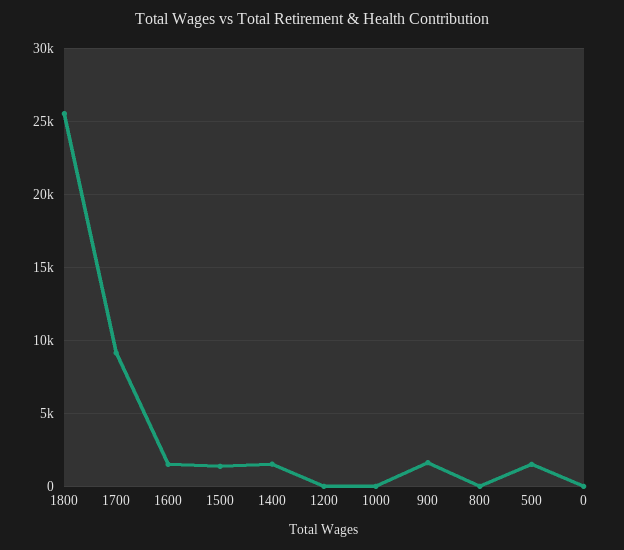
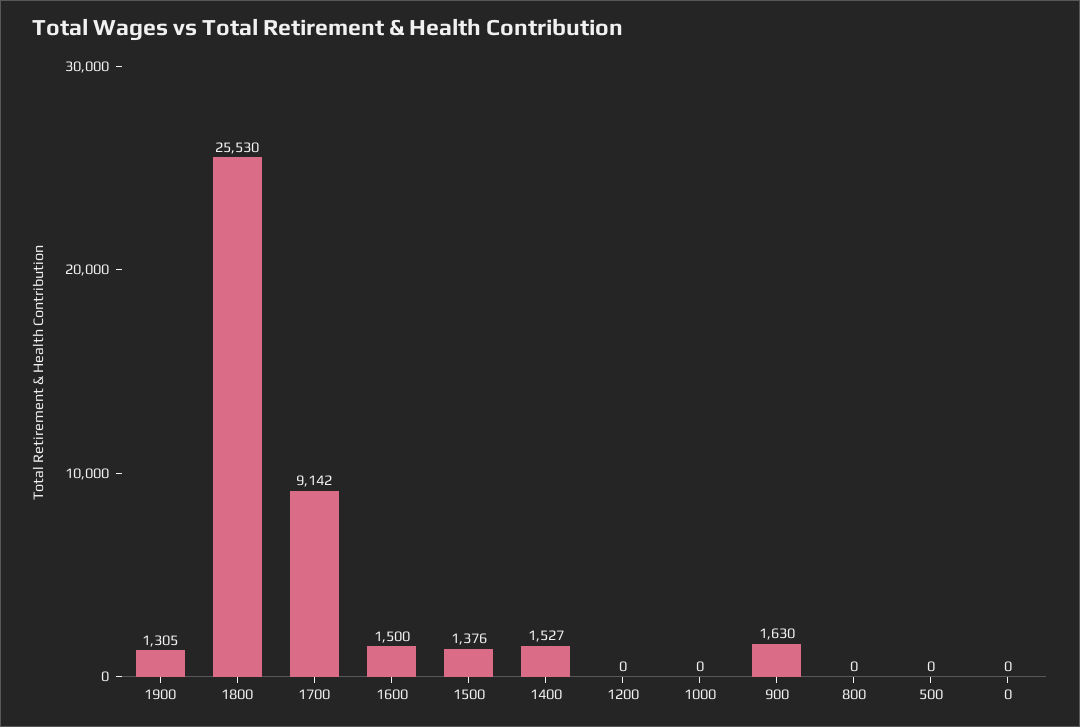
  {
    "1800": 25530,
    "1700": 9142,
    "1600": 1500,
    "1500": 1376,
    "1400": 1527,
    "1200": 0,
    "1000": 0,
    "900": 1630,
    "800": 0,
-   "500": 1500,
+   "500": 0,
-   "0": 0
+   "0": 0,
+   "1900": 1305
  }

